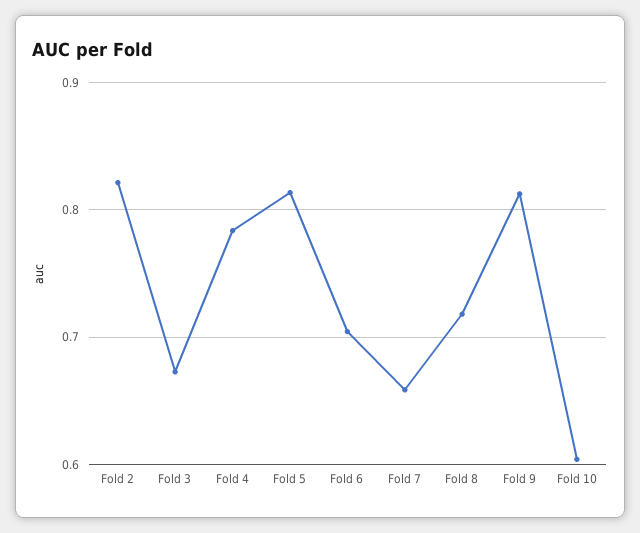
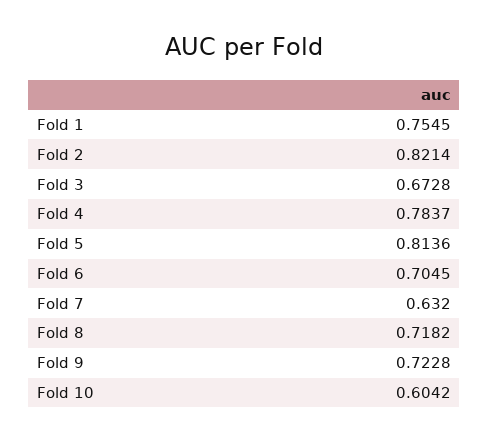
  {
    "Fold 2": 0.8214,
    "Fold 3": 0.6728,
    "Fold 4": 0.7837,
    "Fold 5": 0.8136,
    "Fold 6": 0.7045,
-   "Fold 7": 0.66,
+   "Fold 7": 0.632,
    "Fold 8": 0.7182,
-   "Fold 9": 0.81,
+   "Fold 9": 0.7228,
-   "Fold 10": 0.6042
+   "Fold 10": 0.6042,
+   "Fold 1": 0.7545
  }

